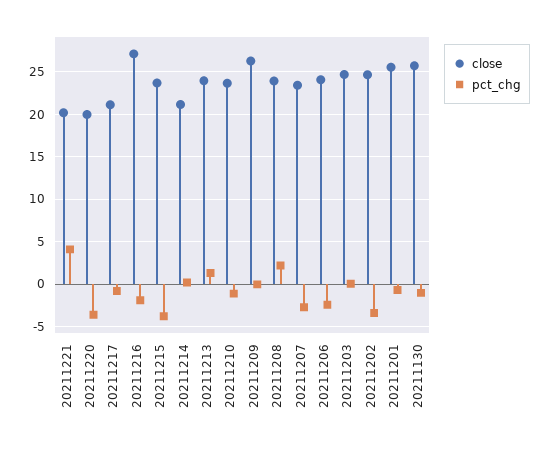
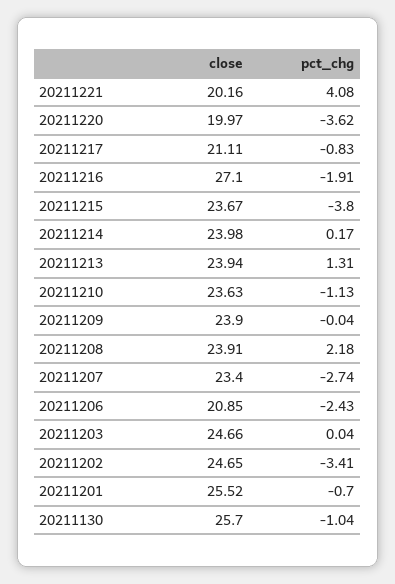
  {
    "close": {
      "20211221": 20.16,
      "20211220": 19.97,
      "20211217": 21.11,
      "20211216": 27.1,
      "20211215": 23.67,
-     "20211214": 21,
+     "20211214": 23.98,
      "20211213": 23.94,
      "20211210": 23.63,
-     "20211209": 26,
+     "20211209": 23.9,
      "20211208": 23.91,
      "20211207": 23.4,
-     "20211206": 24,
+     "20211206": 20.85,
      "20211203": 24.66,
      "20211202": 24.65,
      "20211201": 25.52,
      "20211130": 25.7
    },
    "pct_chg": {
      "20211221": 4.08,
      "20211220": -3.62,
      "20211217": -0.83,
      "20211216": -1.91,
      "20211215": -3.8,
      "20211214": 0.17,
      "20211213": 1.31,
      "20211210": -1.13,
      "20211209": -0.04,
      "20211208": 2.18,
      "20211207": -2.74,
      "20211206": -2.43,
      "20211203": 0.04,
      "20211202": -3.41,
      "20211201": -0.7,
      "20211130": -1.04
    }
  }

